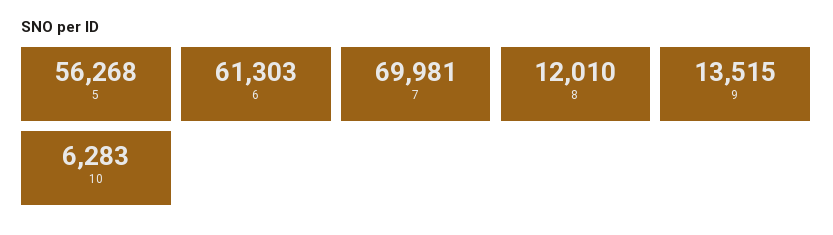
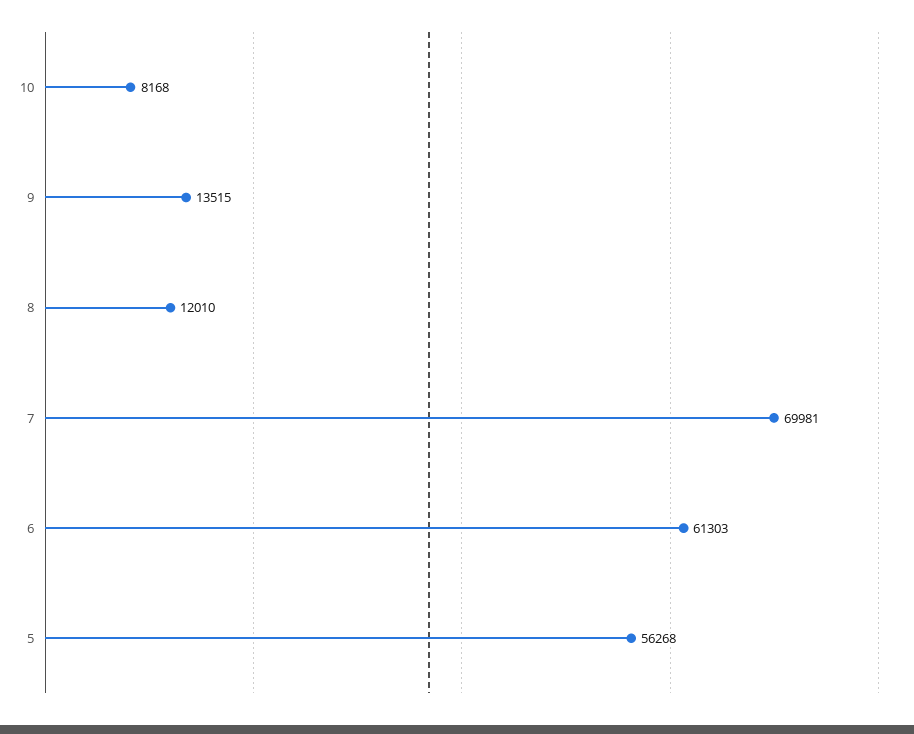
  {
    "5": 56268,
    "6": 61303,
    "7": 69981,
    "8": 12010,
    "9": 13515,
-   "10": 6283
+   "10": 8168
  }

